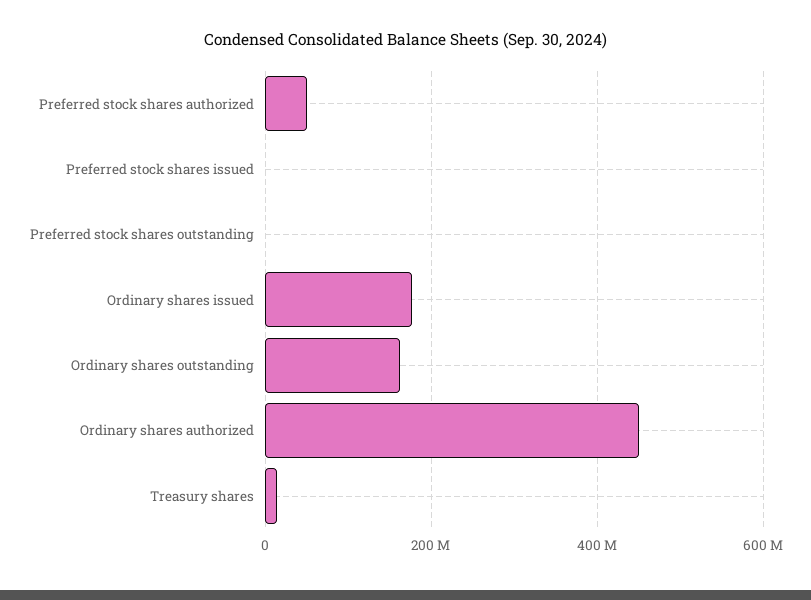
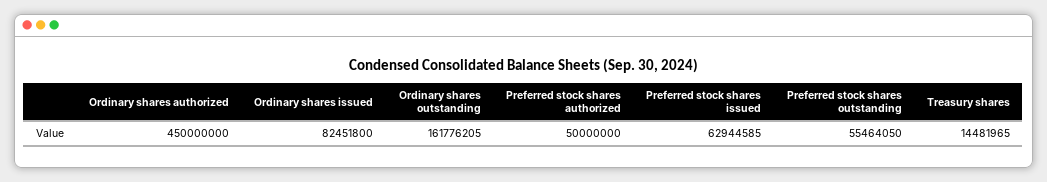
  {
    "Preferred stock shares authorized": 50000000,
-   "Preferred stock shares issued": 0,
+   "Preferred stock shares issued": 62944585,
-   "Preferred stock shares outstanding": 0,
+   "Preferred stock shares outstanding": 55464050,
-   "Ordinary shares issued": 180000000,
+   "Ordinary shares issued": 82451800,
    "Ordinary shares outstanding": 161776205,
    "Ordinary shares authorized": 450000000,
    "Treasury shares": 14481965
  }

